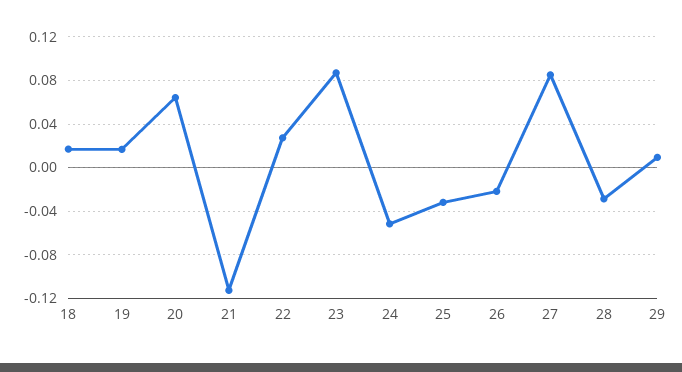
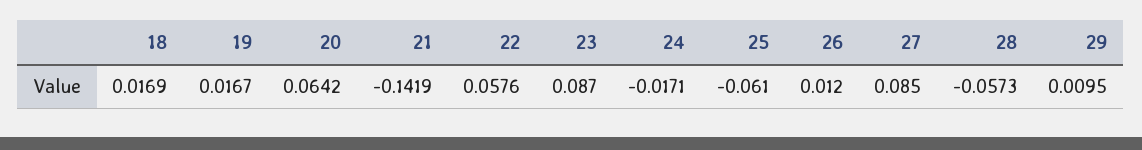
  {
    "18": 0.0169,
    "19": 0.0167,
    "20": 0.0642,
-   "21": -0.11,
+   "21": -0.1419,
-   "22": 0.03,
+   "22": 0.0576,
    "23": 0.087,
-   "24": -0.05,
+   "24": -0.0171,
-   "25": -0.03,
+   "25": -0.061,
-   "26": -0.02,
+   "26": 0.012,
    "27": 0.085,
-   "28": -0.03,
+   "28": -0.0573,
    "29": 0.0095
  }

